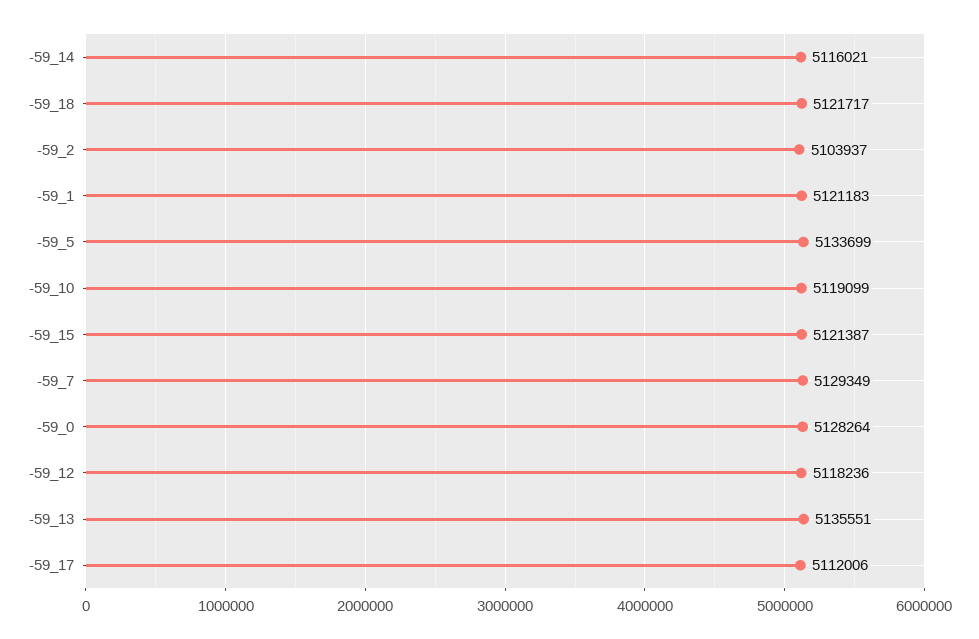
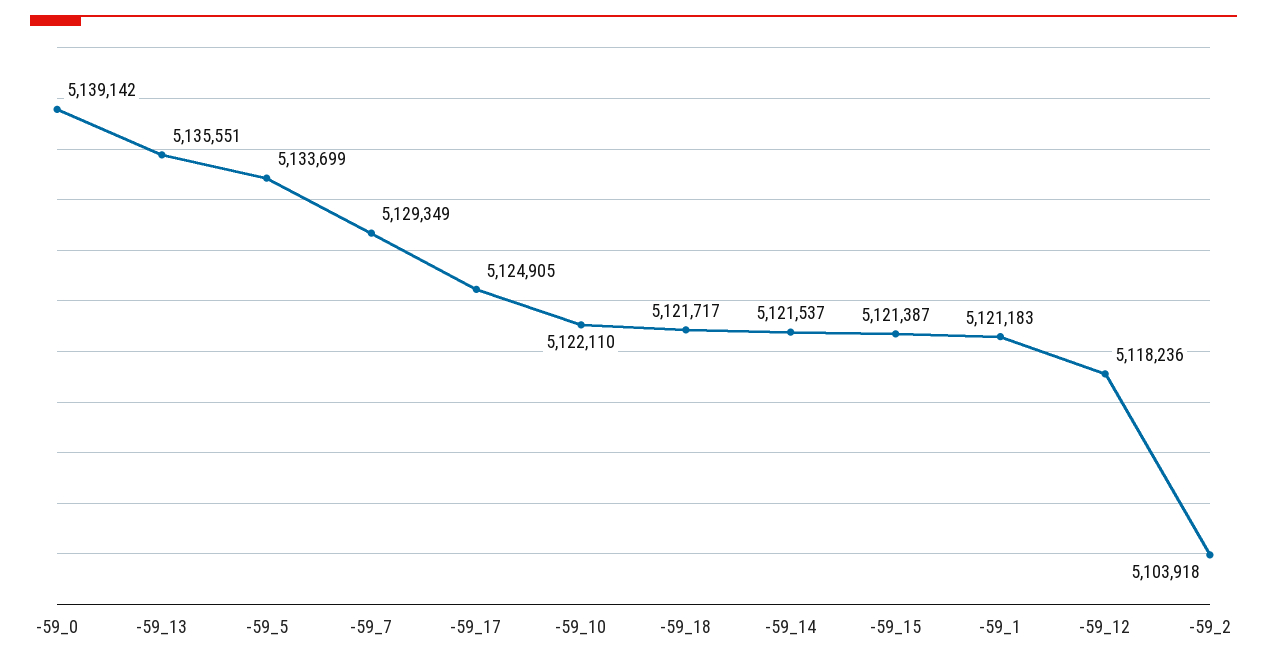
  {
-   "-59_14": 5116021,
+   "-59_14": 5121537,
    "-59_18": 5121717,
-   "-59_2": 5103937,
+   "-59_2": 5103918,
    "-59_1": 5121183,
    "-59_5": 5133699,
-   "-59_10": 5119099,
+   "-59_10": 5122110,
    "-59_15": 5121387,
    "-59_7": 5129349,
-   "-59_0": 5128264,
+   "-59_0": 5139142,
    "-59_12": 5118236,
    "-59_13": 5135551,
-   "-59_17": 5112006
+   "-59_17": 5124905
  }

